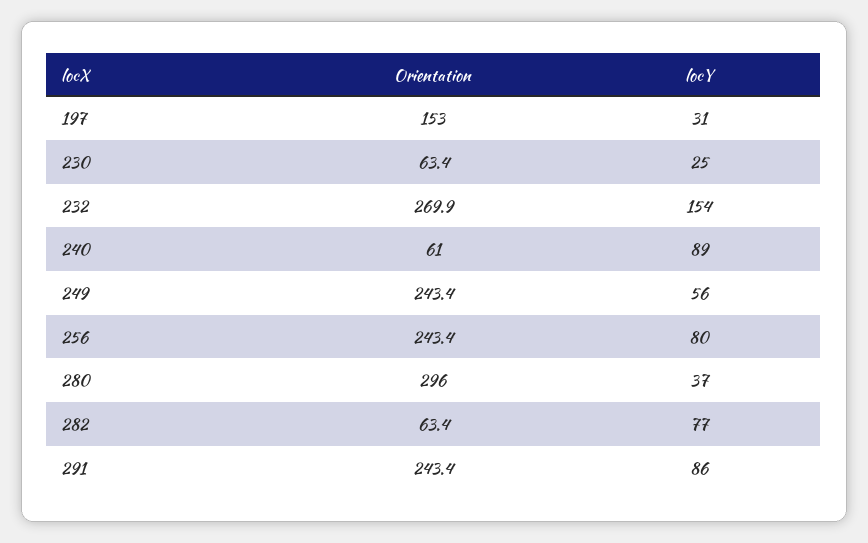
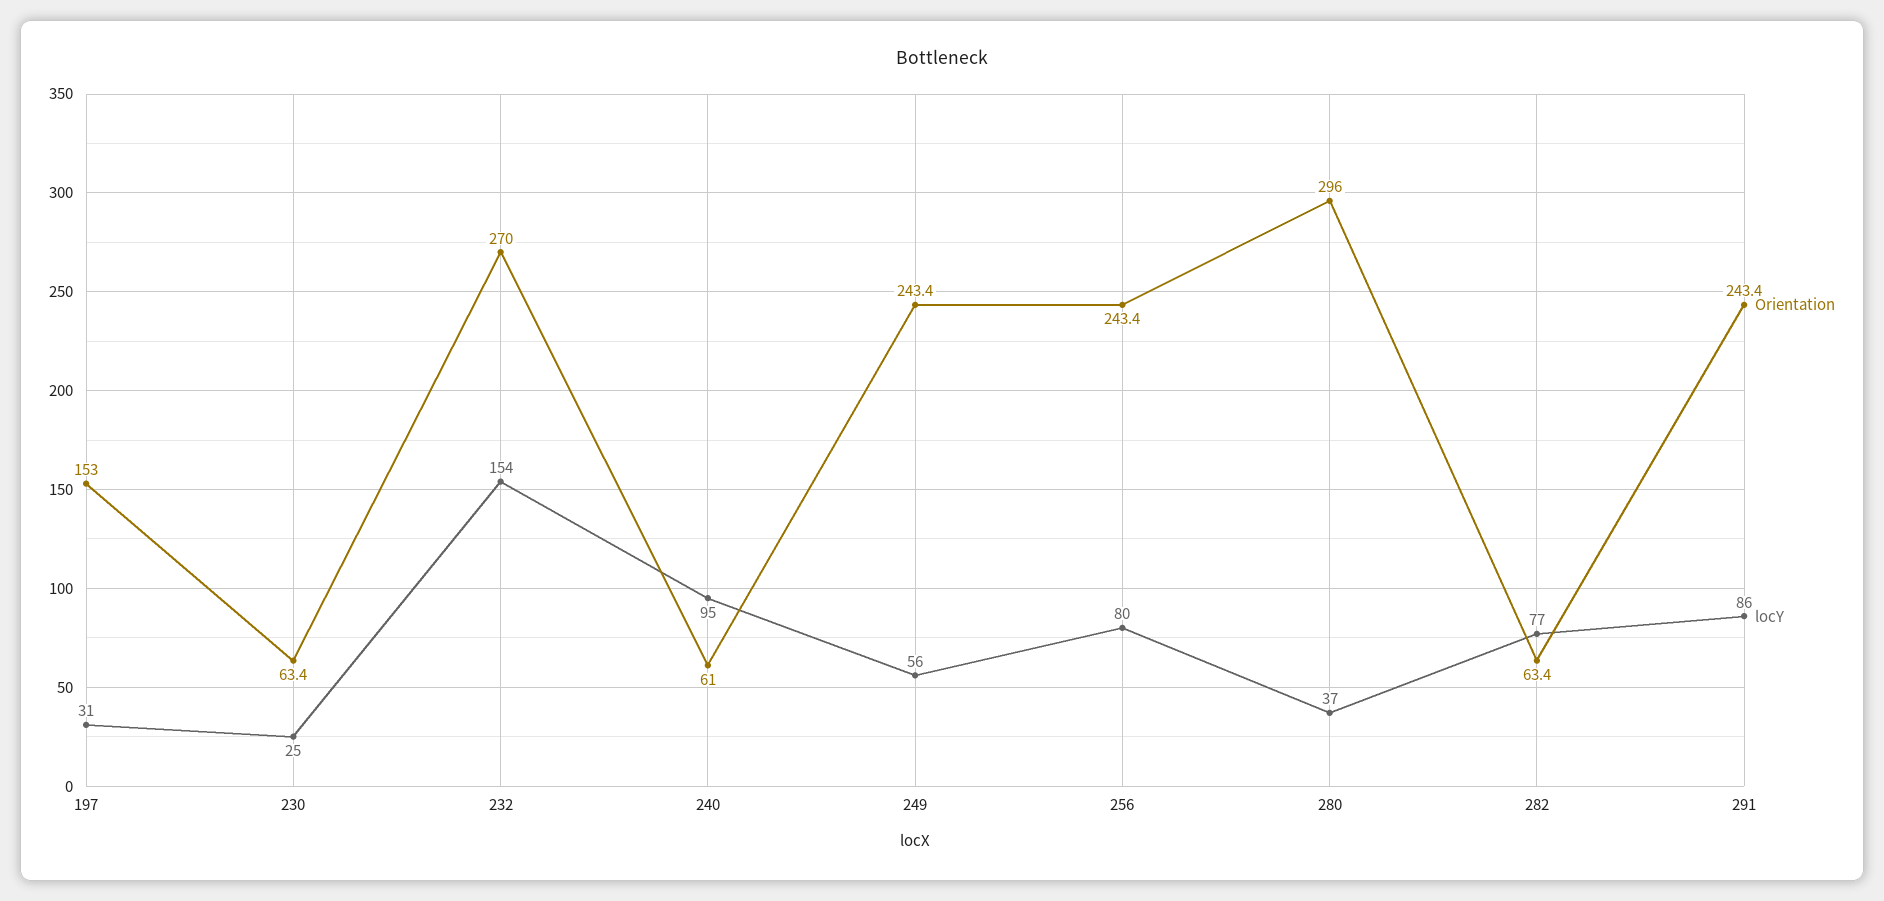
  {
    "Orientation": {
      "197": 153,
      "230": 63.4,
-     "232": 269.9,
+     "232": 270,
      "240": 61,
      "249": 243.4,
      "256": 243.4,
      "280": 296,
      "282": 63.4,
      "291": 243.4
    },
    "locY": {
      "197": 31,
      "230": 25,
      "232": 154,
-     "240": 89,
+     "240": 95,
      "249": 56,
      "256": 80,
      "280": 37,
      "282": 77,
      "291": 86
    }
  }

